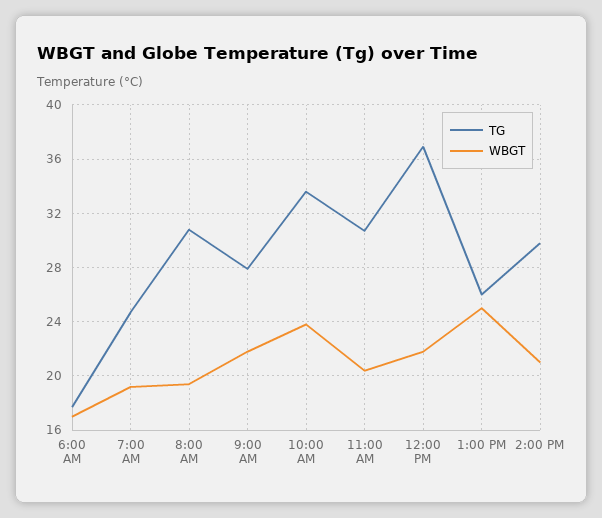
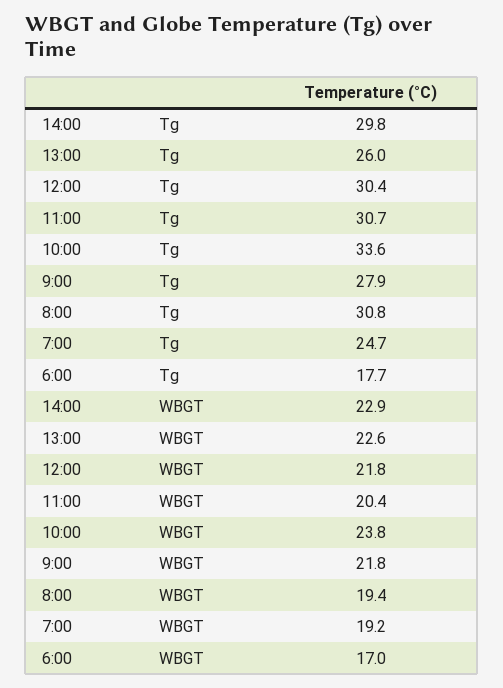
  {
    "TG": {
      "6:00 AM": 17.7,
      "7:00 AM": 24.7,
      "8:00 AM": 30.8,
      "9:00 AM": 27.9,
      "10:00 AM": 33.6,
      "11:00 AM": 30.7,
-     "12:00 PM": 37,
+     "12:00 PM": 30.4,
      "1:00 PM": 26,
      "2:00 PM": 29.8
    },
    "WBGT": {
      "6:00 AM": 17,
      "7:00 AM": 19.2,
      "8:00 AM": 19.4,
      "9:00 AM": 21.8,
      "10:00 AM": 23.8,
      "11:00 AM": 20.4,
      "12:00 PM": 21.8,
-     "1:00 PM": 25,
+     "1:00 PM": 22.6,
-     "2:00 PM": 21
+     "2:00 PM": 22.9
    }
  }

